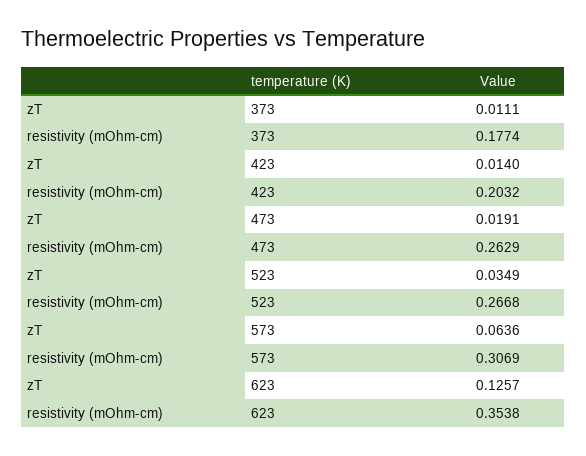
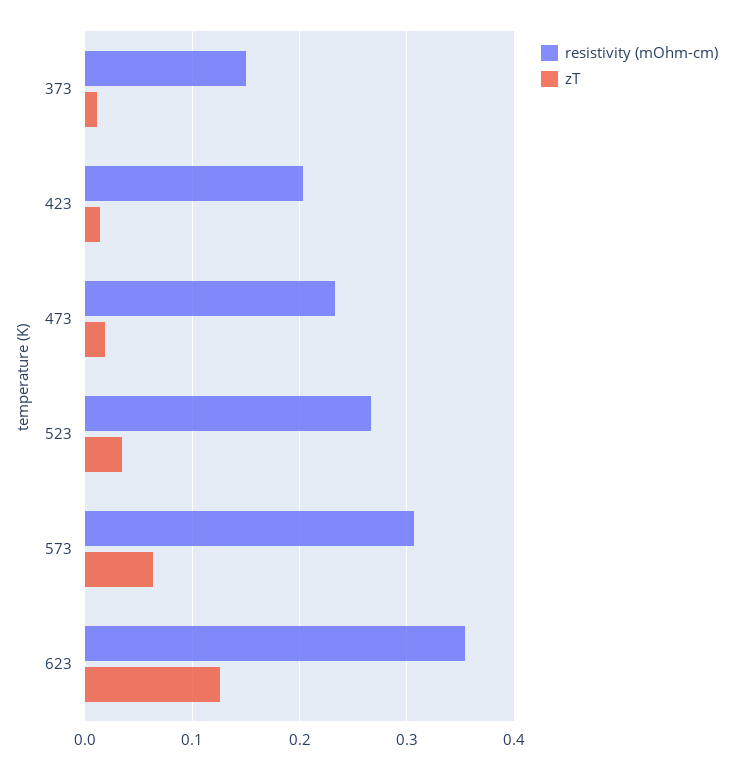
  {
    "zT": {
      "373": 0.0111,
      "423": 0.014,
      "473": 0.0191,
      "523": 0.0349,
      "573": 0.0636,
      "623": 0.1257
    },
    "resistivity (mOhm-cm)": {
-     "373": 0.1774,
+     "373": 0.15,
      "423": 0.2032,
-     "473": 0.2629,
+     "473": 0.23,
      "523": 0.2668,
      "573": 0.3069,
      "623": 0.3538
    }
  }

